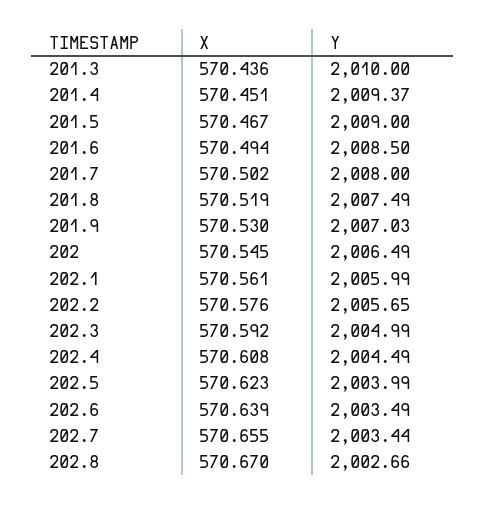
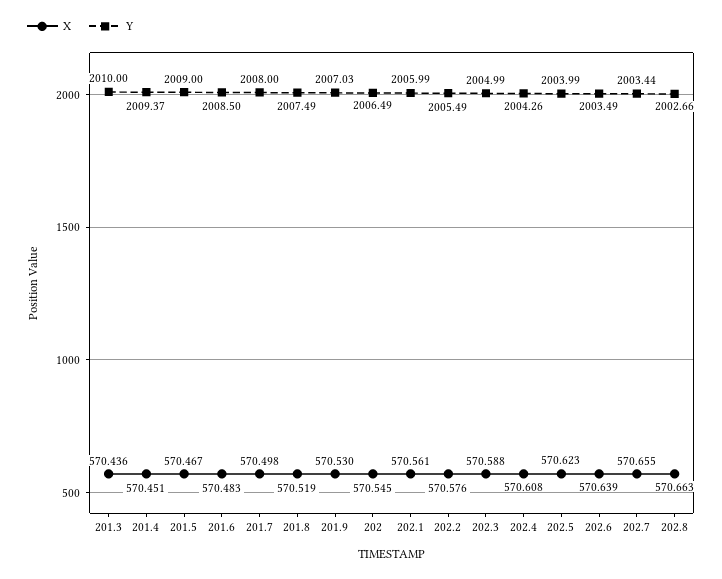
  {
    "X": {
      "201.3": 570.436,
      "201.4": 570.451,
      "201.5": 570.467,
-     "201.6": 570.494,
+     "201.6": 570.483,
-     "201.7": 570.502,
+     "201.7": 570.498,
      "201.8": 570.519,
      "201.9": 570.53,
      "202": 570.545,
      "202.1": 570.561,
      "202.2": 570.576,
-     "202.3": 570.592,
+     "202.3": 570.588,
      "202.4": 570.608,
      "202.5": 570.623,
      "202.6": 570.639,
      "202.7": 570.655,
-     "202.8": 570.67
+     "202.8": 570.663
    },
    "Y": {
      "201.3": 2010,
      "201.4": 2009.37,
      "201.5": 2009,
      "201.6": 2008.5,
      "201.7": 2008,
      "201.8": 2007.49,
      "201.9": 2007.03,
      "202": 2006.49,
      "202.1": 2005.99,
-     "202.2": 2005.65,
+     "202.2": 2005.49,
      "202.3": 2004.99,
-     "202.4": 2004.49,
+     "202.4": 2004.26,
      "202.5": 2003.99,
      "202.6": 2003.49,
      "202.7": 2003.44,
      "202.8": 2002.66
    }
  }

